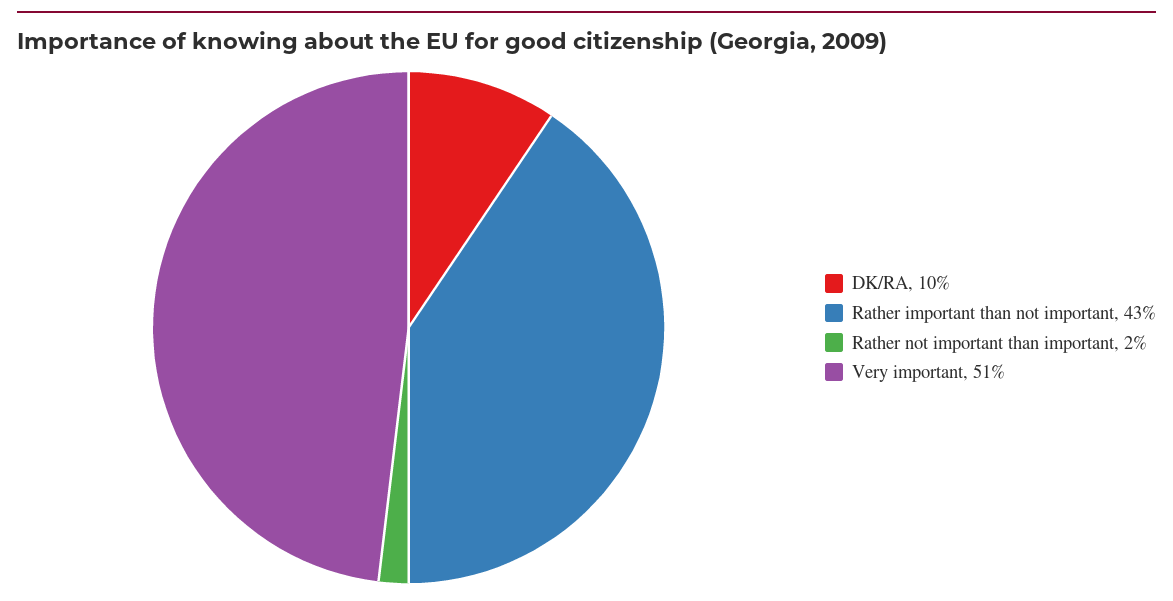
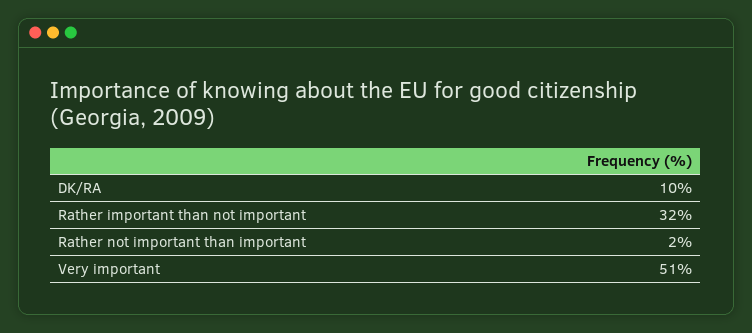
  {
    "DK/RA": 10,
-   "Rather important than not important": 43,
+   "Rather important than not important": 32,
    "Rather not important than important": 2,
    "Very important": 51
  }

